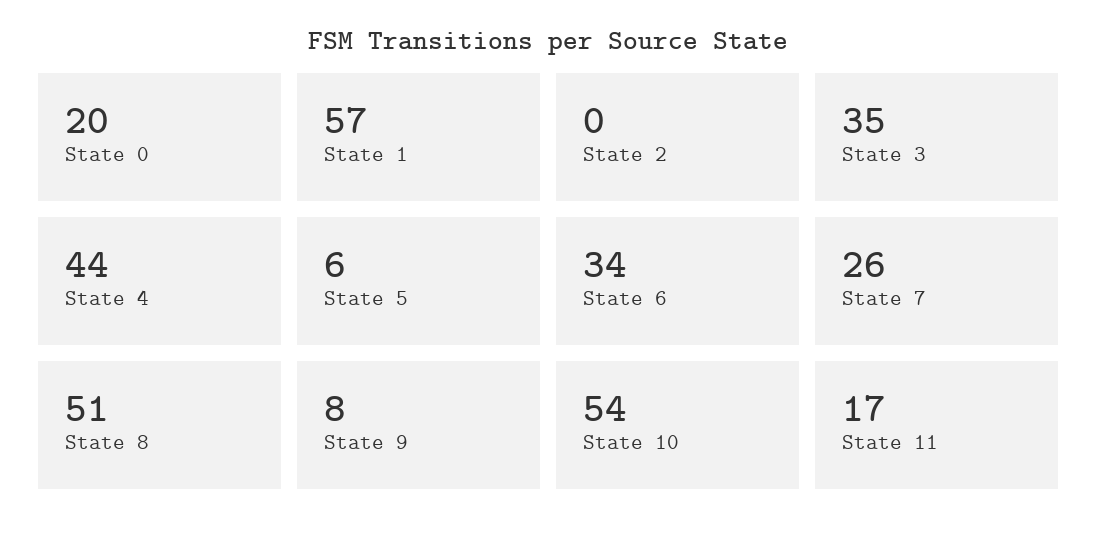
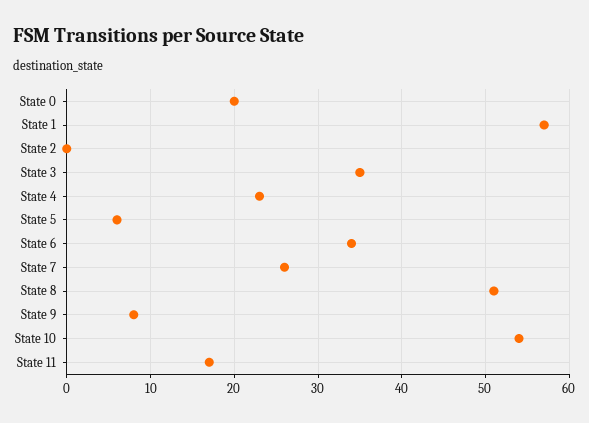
  {
    "State 0": 20,
    "State 1": 57,
    "State 2": 0,
    "State 3": 35,
-   "State 4": 44,
+   "State 4": 23,
    "State 5": 6,
    "State 6": 34,
    "State 7": 26,
    "State 8": 51,
    "State 9": 8,
    "State 10": 54,
    "State 11": 17
  }

